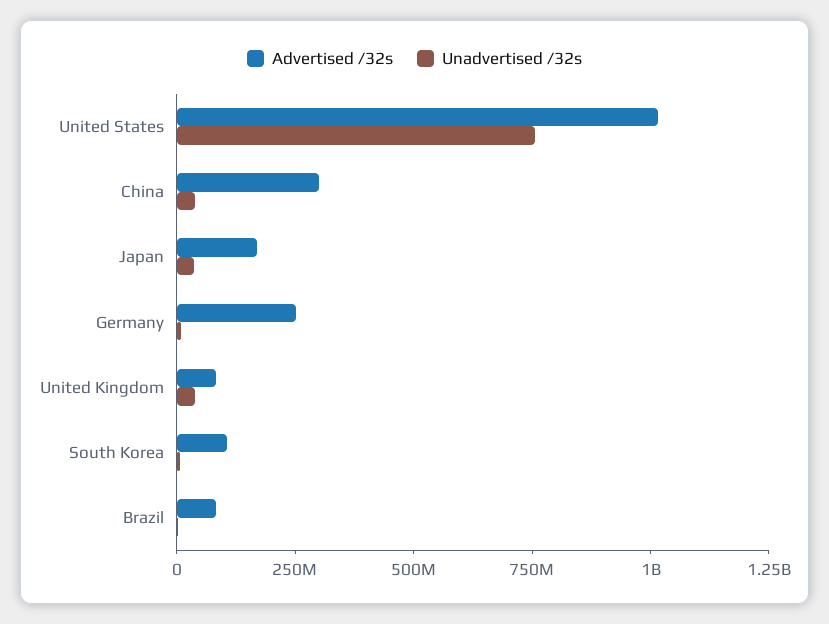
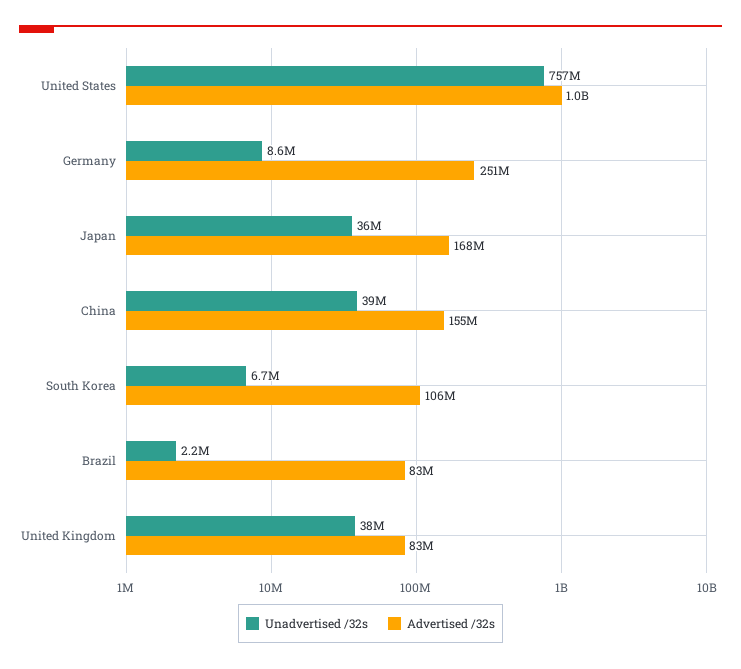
  {
    "Advertised /32s": {
      "United States": 1000000000,
-     "China": 300000000,
+     "China": 155000000,
      "Japan": 168000000,
      "Germany": 251000000,
      "United Kingdom": 83000000,
      "South Korea": 106000000,
      "Brazil": 83000000
    },
    "Unadvertised /32s": {
      "United States": 757000000,
      "China": 39000000,
      "Japan": 36000000,
      "Germany": 8600000,
      "United Kingdom": 38000000,
      "South Korea": 6700000,
      "Brazil": 2200000
    }
  }

